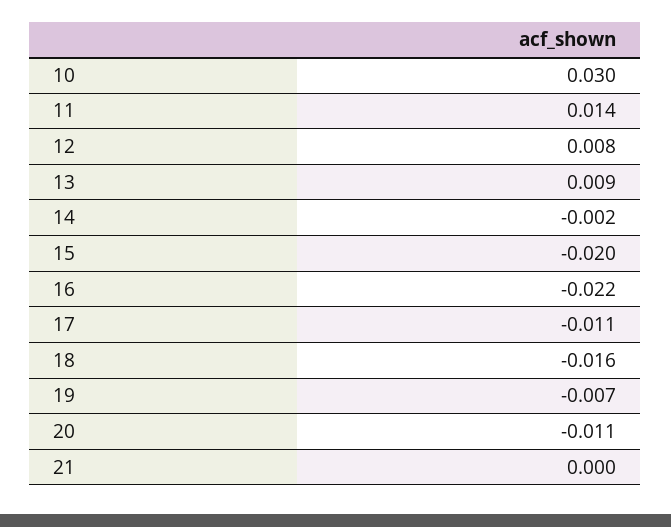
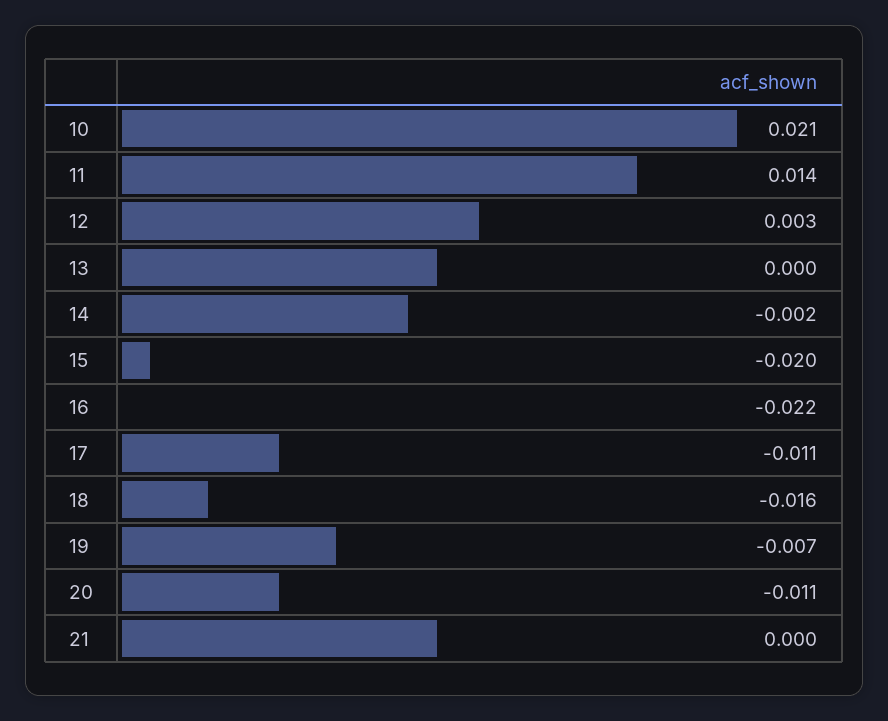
  {
-   "10": 0.03,
+   "10": 0.021,
    "11": 0.014,
-   "12": 0.008,
+   "12": 0.003,
-   "13": 0.009,
+   "13": 0,
    "14": -0.002,
    "15": -0.02,
    "16": -0.022,
    "17": -0.011,
    "18": -0.016,
    "19": -0.007,
    "20": -0.011,
    "21": 0
  }

